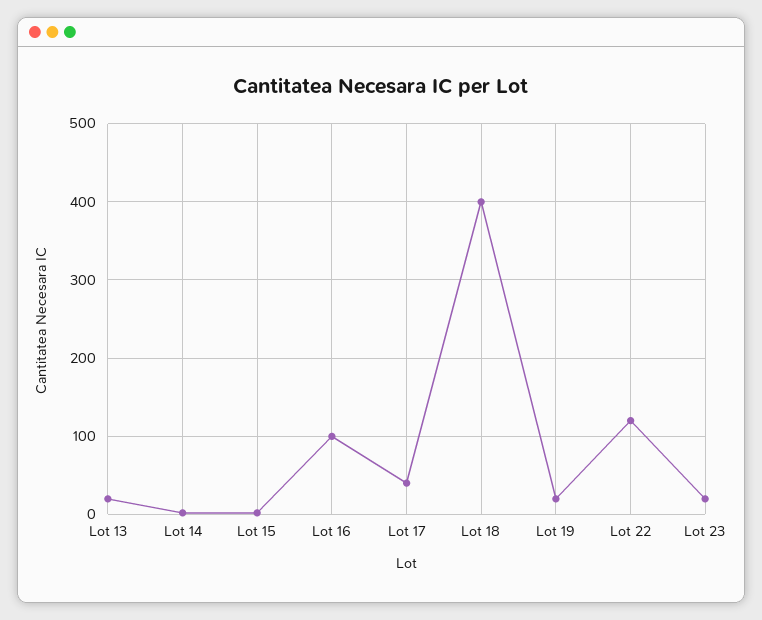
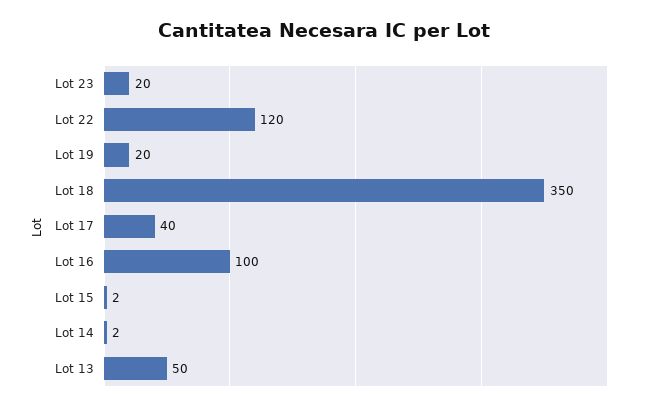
  {
-   "Lot 13": 20,
+   "Lot 13": 50,
    "Lot 14": 2,
    "Lot 15": 2,
    "Lot 16": 100,
    "Lot 17": 40,
-   "Lot 18": 400,
+   "Lot 18": 350,
    "Lot 19": 20,
    "Lot 22": 120,
    "Lot 23": 20
  }

